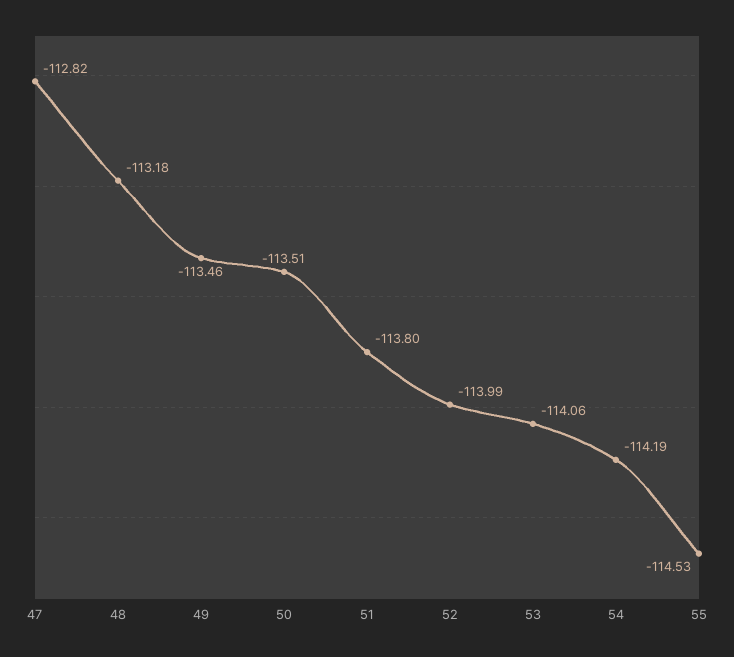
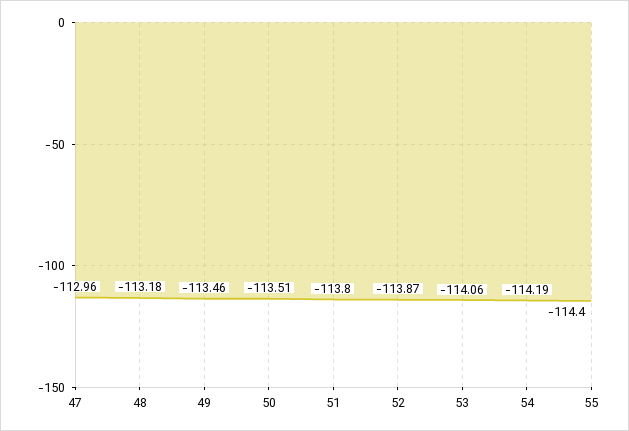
  {
-   "47": -112.82,
+   "47": -112.96,
    "48": -113.18,
    "49": -113.46,
    "50": -113.51,
    "51": -113.8,
-   "52": -113.99,
+   "52": -113.87,
    "53": -114.06,
    "54": -114.19,
-   "55": -114.53
+   "55": -114.4
  }

